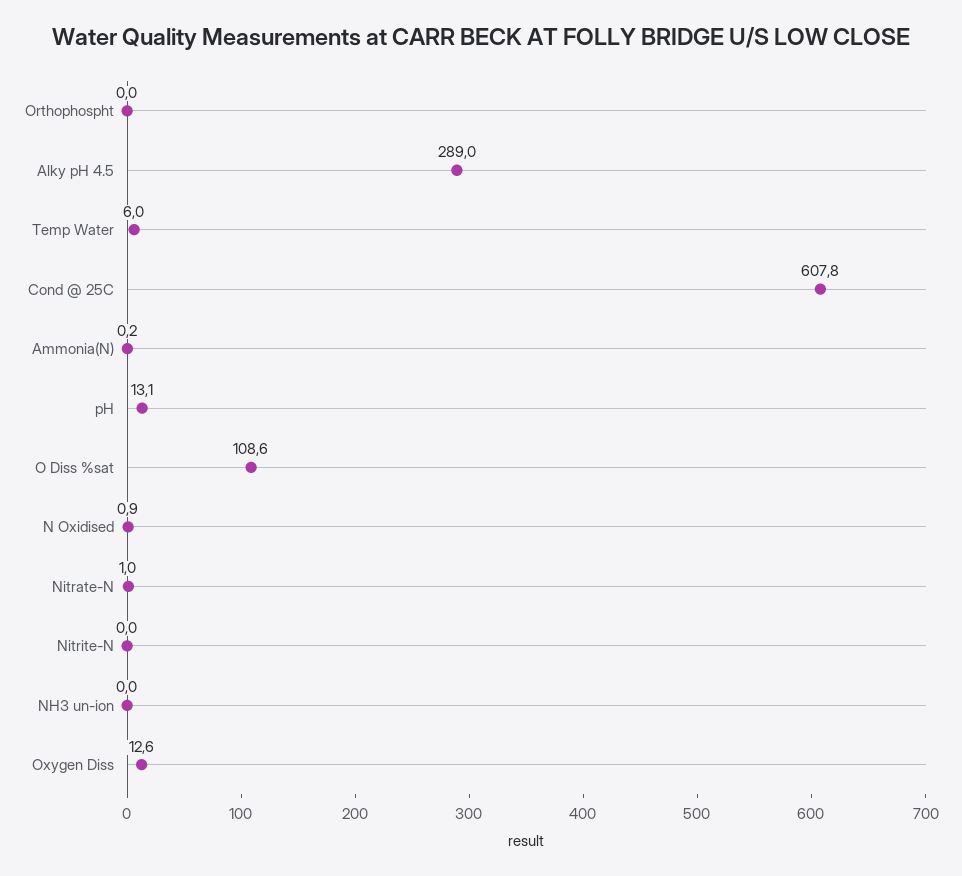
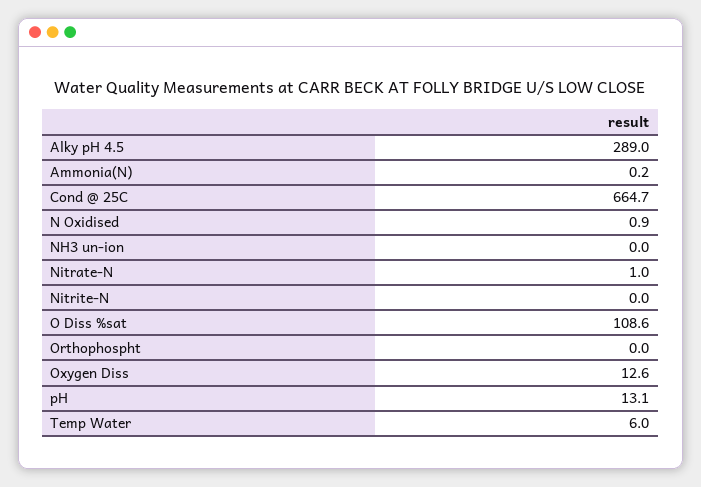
  {
    "Orthophospht": 0,
    "Alky pH 4.5": 289,
    "Temp Water": 6,
-   "Cond @ 25C": 607.8,
+   "Cond @ 25C": 664.7,
    "Ammonia(N)": 0.2,
    "pH": 13.1,
    "O Diss %sat": 108.6,
    "N Oxidised": 0.9,
    "Nitrate-N": 1,
    "Nitrite-N": 0,
    "NH3 un-ion": 0,
    "Oxygen Diss": 12.6
  }

